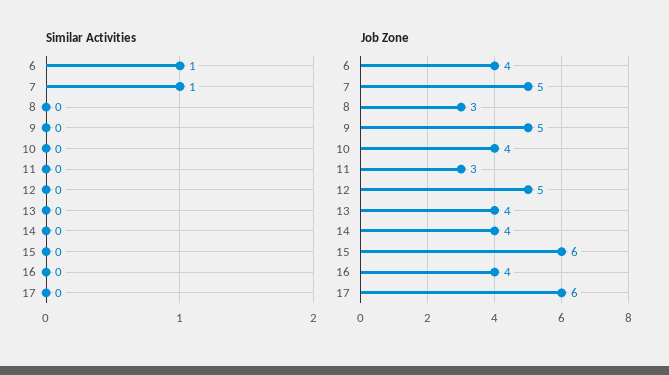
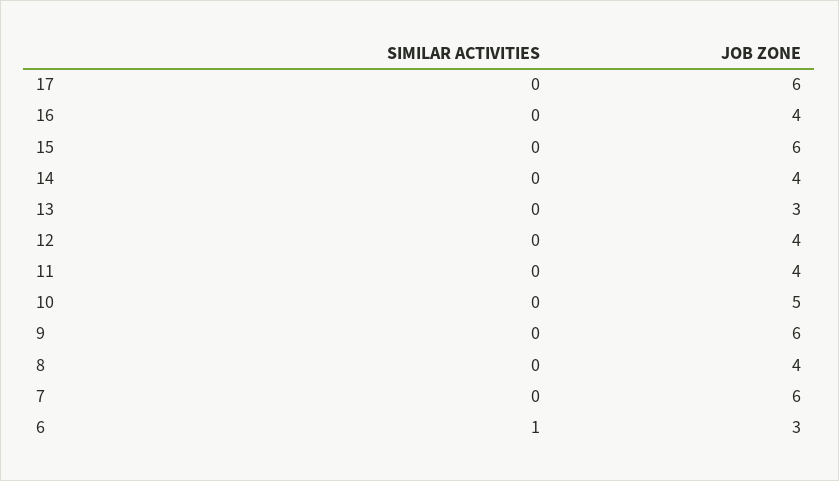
  {
    "Similar Activities": {
      "6": 1,
-     "7": 1,
+     "7": 0,
      "8": 0,
      "9": 0,
      "10": 0,
      "11": 0,
      "12": 0,
      "13": 0,
      "14": 0,
      "15": 0,
      "16": 0,
      "17": 0
    },
    "Job Zone": {
-     "6": 4,
+     "6": 3,
-     "7": 5,
+     "7": 6,
-     "8": 3,
+     "8": 4,
-     "9": 5,
+     "9": 6,
-     "10": 4,
+     "10": 5,
-     "11": 3,
+     "11": 4,
-     "12": 5,
+     "12": 4,
-     "13": 4,
+     "13": 3,
      "14": 4,
      "15": 6,
      "16": 4,
      "17": 6
    }
  }

